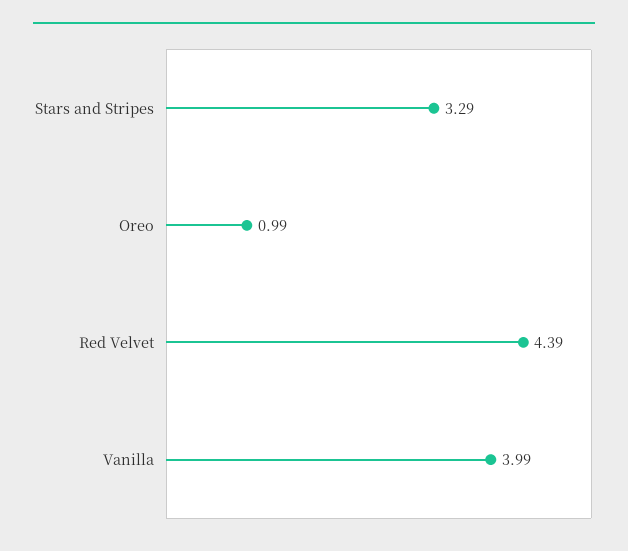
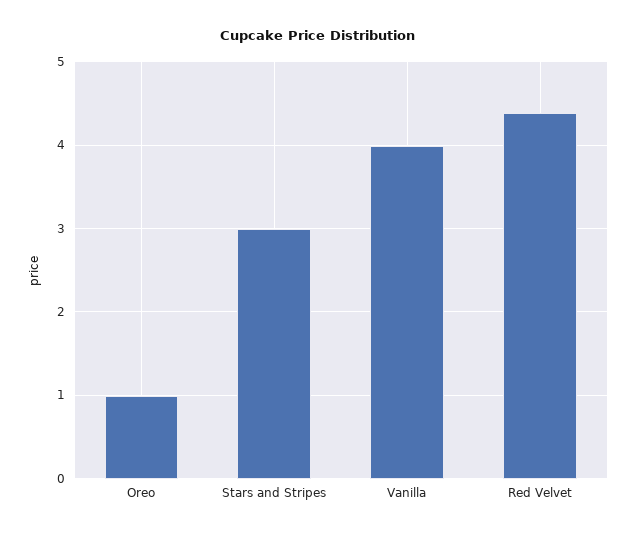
  {
-   "Stars and Stripes": 3.29,
+   "Stars and Stripes": 3,
    "Oreo": 0.99,
    "Red Velvet": 4.39,
    "Vanilla": 3.99
  }

